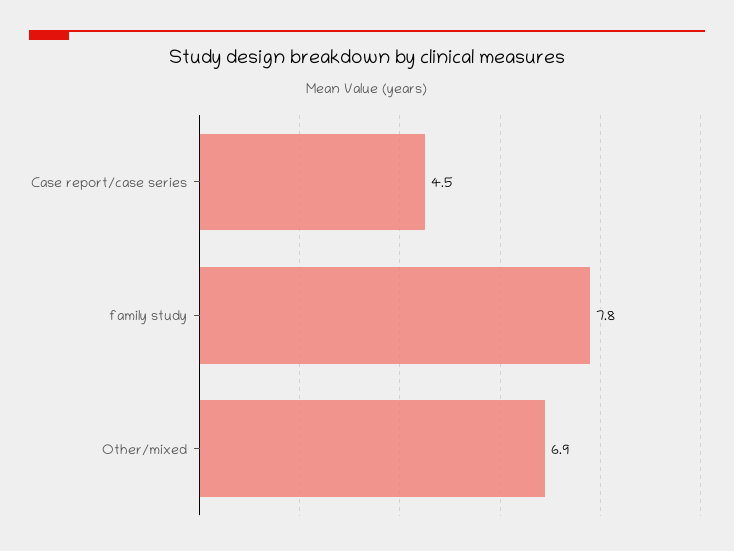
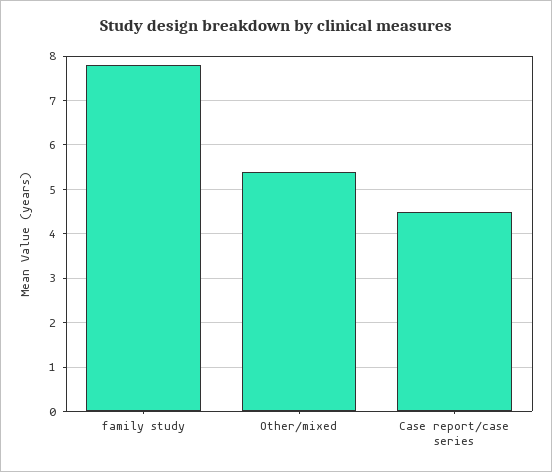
  {
    "Case report/case series": 4.5,
    "family study": 7.8,
-   "Other/mixed": 6.9
+   "Other/mixed": 5.5
  }

